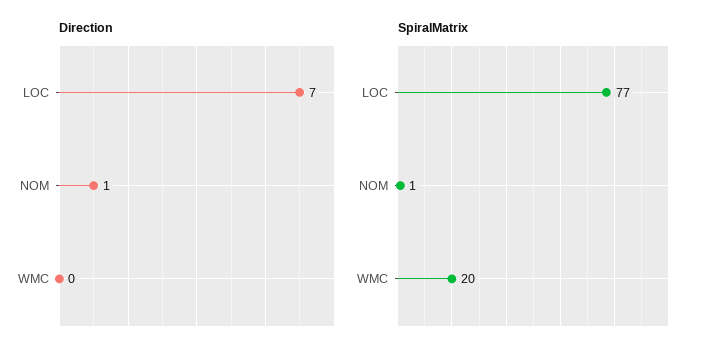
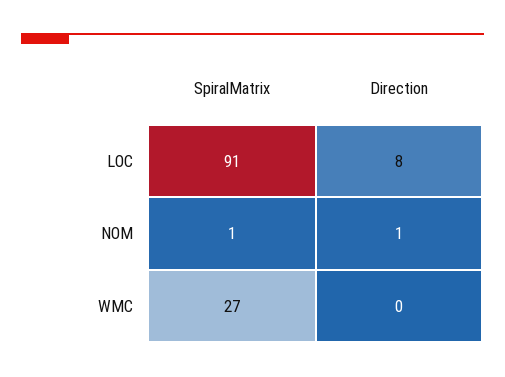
  {
    "Direction": {
-     "LOC": 7,
+     "LOC": 8,
      "NOM": 1,
      "WMC": 0
    },
    "SpiralMatrix": {
-     "LOC": 77,
+     "LOC": 91,
      "NOM": 1,
-     "WMC": 20
+     "WMC": 27
    }
  }

